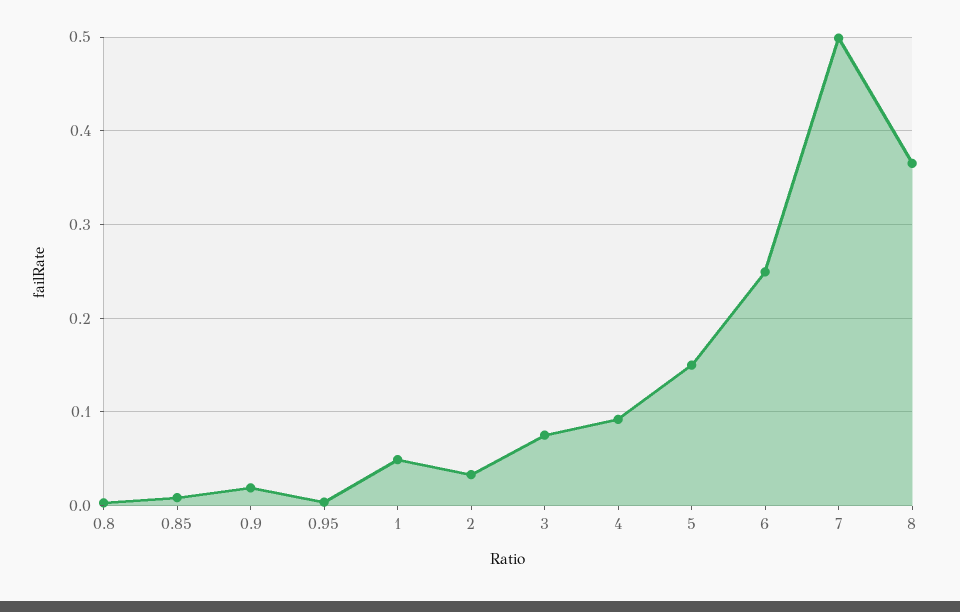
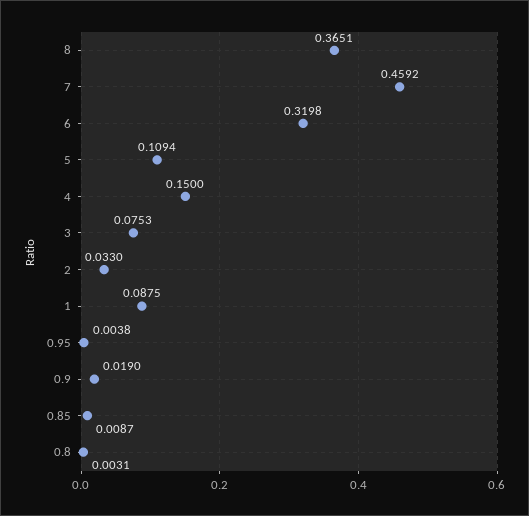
  {
    "0.8": 0.0031,
    "0.85": 0.0087,
    "0.9": 0.019,
    "0.95": 0.0038,
-   "1": 0.05,
+   "1": 0.0875,
    "2": 0.033,
    "3": 0.0753,
-   "4": 0.09,
+   "4": 0.15,
-   "5": 0.15,
+   "5": 0.1094,
-   "6": 0.25,
+   "6": 0.3198,
-   "7": 0.5,
+   "7": 0.4592,
    "8": 0.3651
  }

